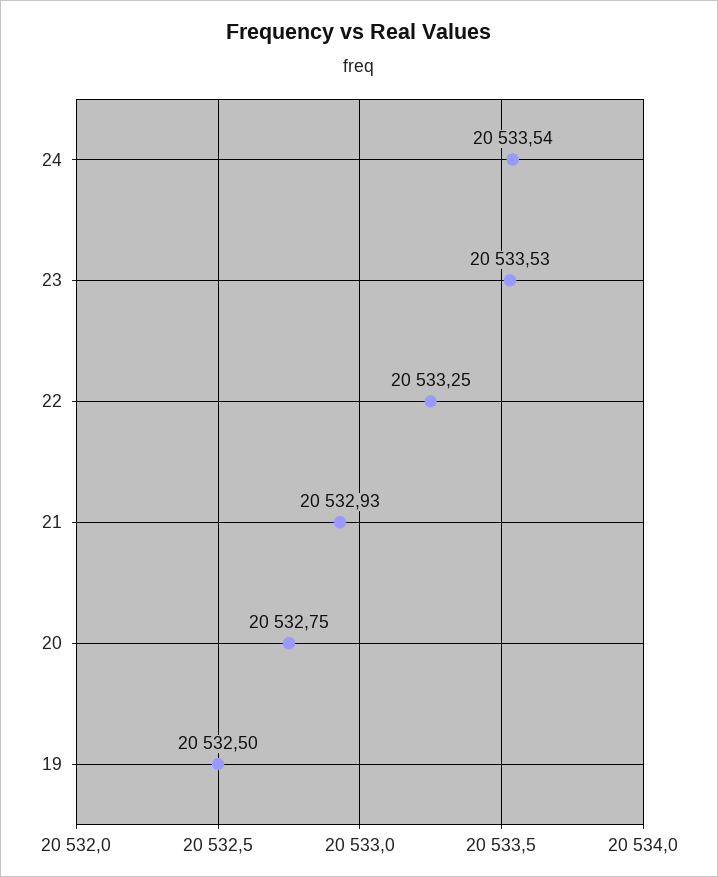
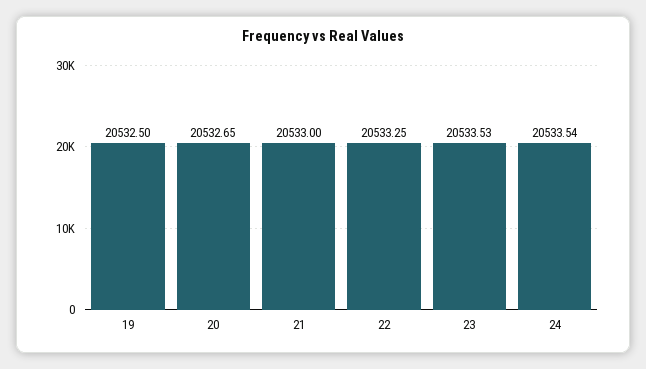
  {
    "24": 20533.54,
    "23": 20533.53,
    "22": 20533.25,
-   "21": 20532.93,
+   "21": 20533,
-   "20": 20532.75,
+   "20": 20532.65,
    "19": 20532.5
  }

